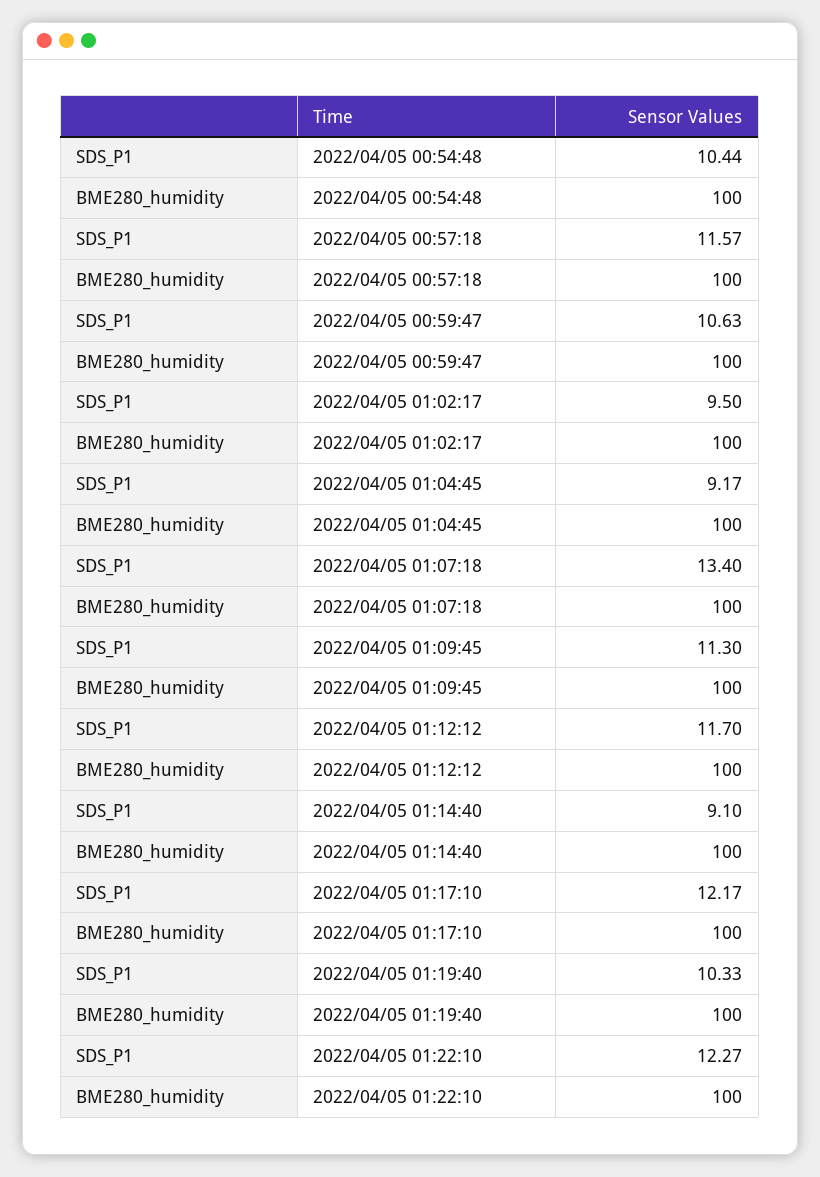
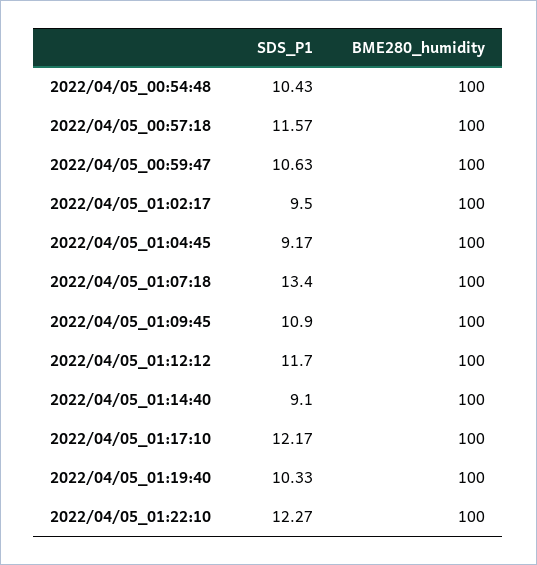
  {
    "SDS_P1": {
-     "2022/04/05 00:54:48": 10.44,
+     "2022/04/05 00:54:48": 10.43,
      "2022/04/05 00:57:18": 11.57,
      "2022/04/05 00:59:47": 10.63,
      "2022/04/05 01:02:17": 9.5,
      "2022/04/05 01:04:45": 9.17,
      "2022/04/05 01:07:18": 13.4,
-     "2022/04/05 01:09:45": 11.3,
+     "2022/04/05 01:09:45": 10.9,
      "2022/04/05 01:12:12": 11.7,
      "2022/04/05 01:14:40": 9.1,
      "2022/04/05 01:17:10": 12.17,
      "2022/04/05 01:19:40": 10.33,
      "2022/04/05 01:22:10": 12.27
    },
    "BME280_humidity": {
      "2022/04/05 00:54:48": 100,
      "2022/04/05 00:57:18": 100,
      "2022/04/05 00:59:47": 100,
      "2022/04/05 01:02:17": 100,
      "2022/04/05 01:04:45": 100,
      "2022/04/05 01:07:18": 100,
      "2022/04/05 01:09:45": 100,
      "2022/04/05 01:12:12": 100,
      "2022/04/05 01:14:40": 100,
      "2022/04/05 01:17:10": 100,
      "2022/04/05 01:19:40": 100,
      "2022/04/05 01:22:10": 100
    }
  }

